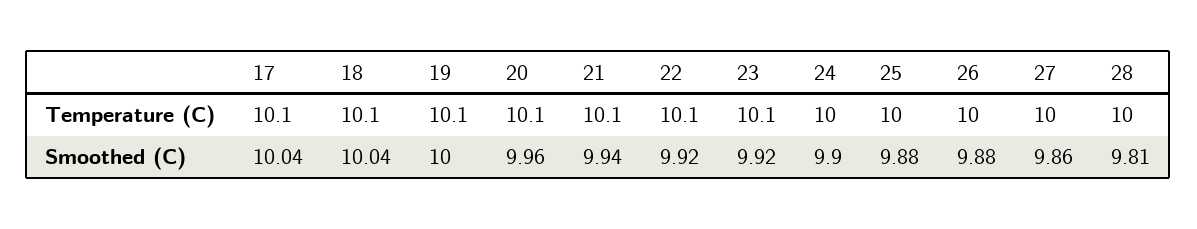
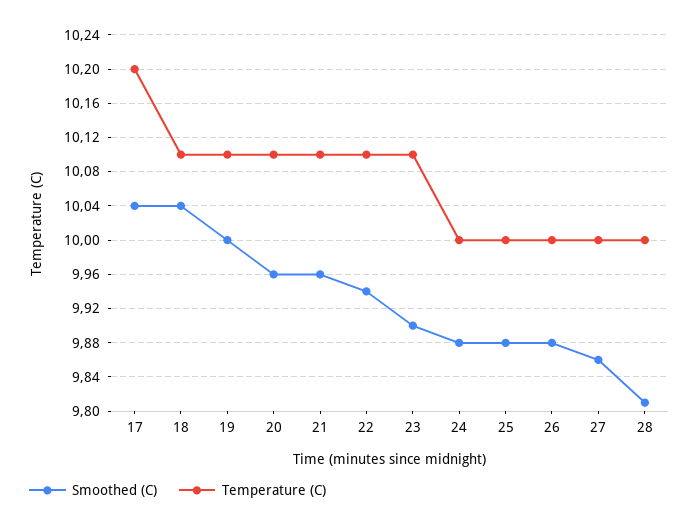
  {
    "Temperature (C)": {
-     "17": 10.1,
+     "17": 10.2,
      "18": 10.1,
      "19": 10.1,
      "20": 10.1,
      "21": 10.1,
      "22": 10.1,
      "23": 10.1,
      "24": 10,
      "25": 10,
      "26": 10,
      "27": 10,
      "28": 10
    },
    "Smoothed (C)": {
      "17": 10.04,
      "18": 10.04,
      "19": 10,
      "20": 9.96,
-     "21": 9.94,
+     "21": 9.96,
-     "22": 9.92,
+     "22": 9.94,
-     "23": 9.92,
+     "23": 9.9,
-     "24": 9.9,
+     "24": 9.88,
      "25": 9.88,
      "26": 9.88,
      "27": 9.86,
      "28": 9.81
    }
  }

